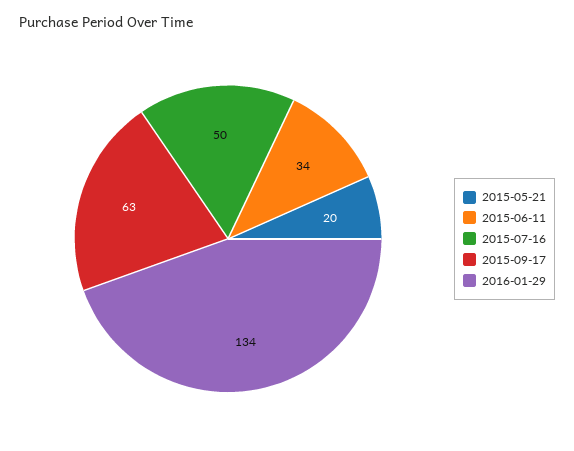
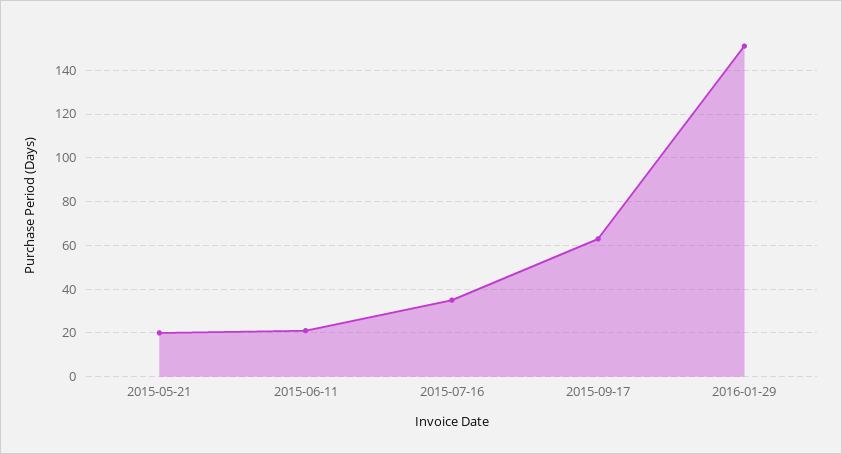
  {
    "2015-05-21": 20,
-   "2015-06-11": 34,
+   "2015-06-11": 20,
-   "2015-07-16": 50,
+   "2015-07-16": 35,
    "2015-09-17": 63,
-   "2016-01-29": 134
+   "2016-01-29": 150
  }

